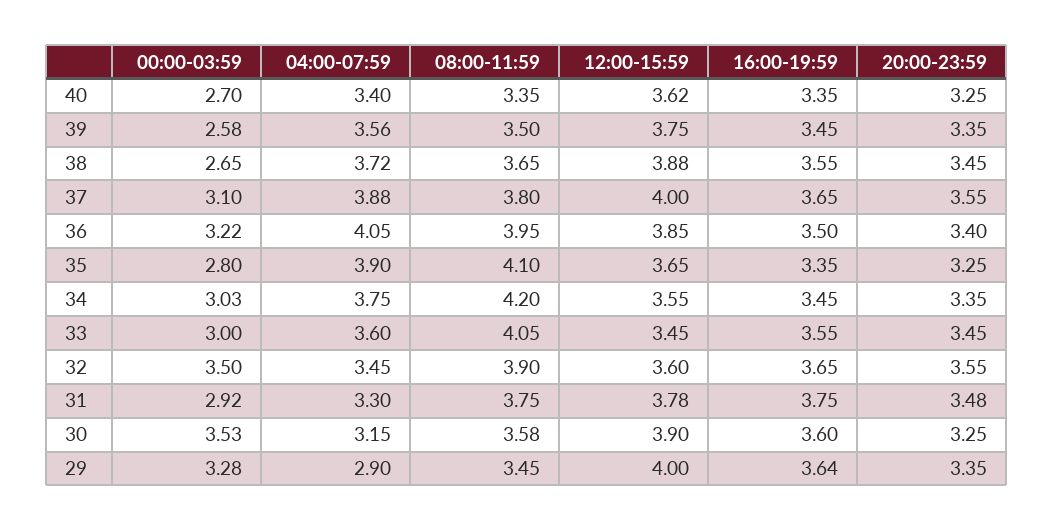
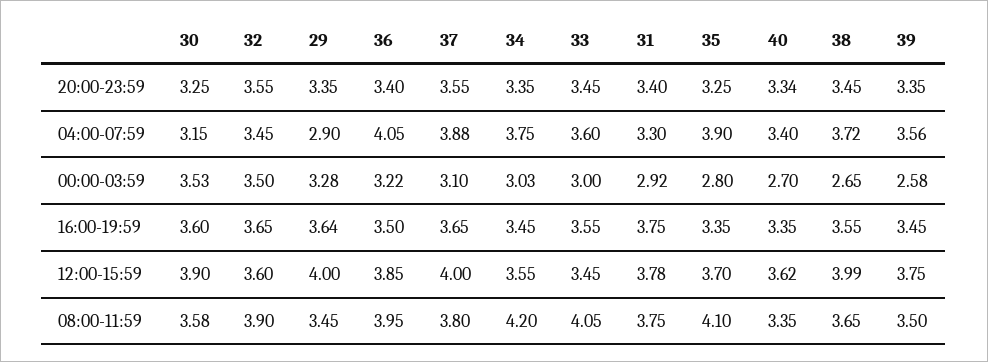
  {
    "00:00-03:59": {
      "40": 2.7,
      "39": 2.58,
      "38": 2.65,
      "37": 3.1,
      "36": 3.22,
      "35": 2.8,
      "34": 3.03,
      "33": 3,
      "32": 3.5,
      "31": 2.92,
      "30": 3.53,
      "29": 3.28
    },
    "04:00-07:59": {
      "40": 3.4,
      "39": 3.56,
      "38": 3.72,
      "37": 3.88,
      "36": 4.05,
      "35": 3.9,
      "34": 3.75,
      "33": 3.6,
      "32": 3.45,
      "31": 3.3,
      "30": 3.15,
      "29": 2.9
    },
    "08:00-11:59": {
      "40": 3.35,
      "39": 3.5,
      "38": 3.65,
      "37": 3.8,
      "36": 3.95,
      "35": 4.1,
      "34": 4.2,
      "33": 4.05,
      "32": 3.9,
      "31": 3.75,
      "30": 3.58,
      "29": 3.45
    },
    "12:00-15:59": {
      "40": 3.62,
      "39": 3.75,
-     "38": 3.88,
+     "38": 3.99,
      "37": 4,
      "36": 3.85,
-     "35": 3.65,
+     "35": 3.7,
      "34": 3.55,
      "33": 3.45,
      "32": 3.6,
      "31": 3.78,
      "30": 3.9,
      "29": 4
    },
    "16:00-19:59": {
      "40": 3.35,
      "39": 3.45,
      "38": 3.55,
      "37": 3.65,
      "36": 3.5,
      "35": 3.35,
      "34": 3.45,
      "33": 3.55,
      "32": 3.65,
      "31": 3.75,
      "30": 3.6,
      "29": 3.64
    },
    "20:00-23:59": {
-     "40": 3.25,
+     "40": 3.34,
      "39": 3.35,
      "38": 3.45,
      "37": 3.55,
      "36": 3.4,
      "35": 3.25,
      "34": 3.35,
      "33": 3.45,
      "32": 3.55,
-     "31": 3.48,
+     "31": 3.4,
      "30": 3.25,
      "29": 3.35
    }
  }

